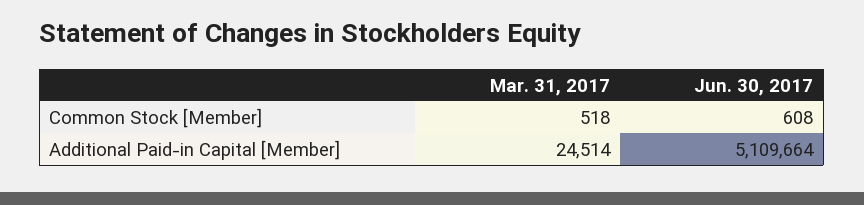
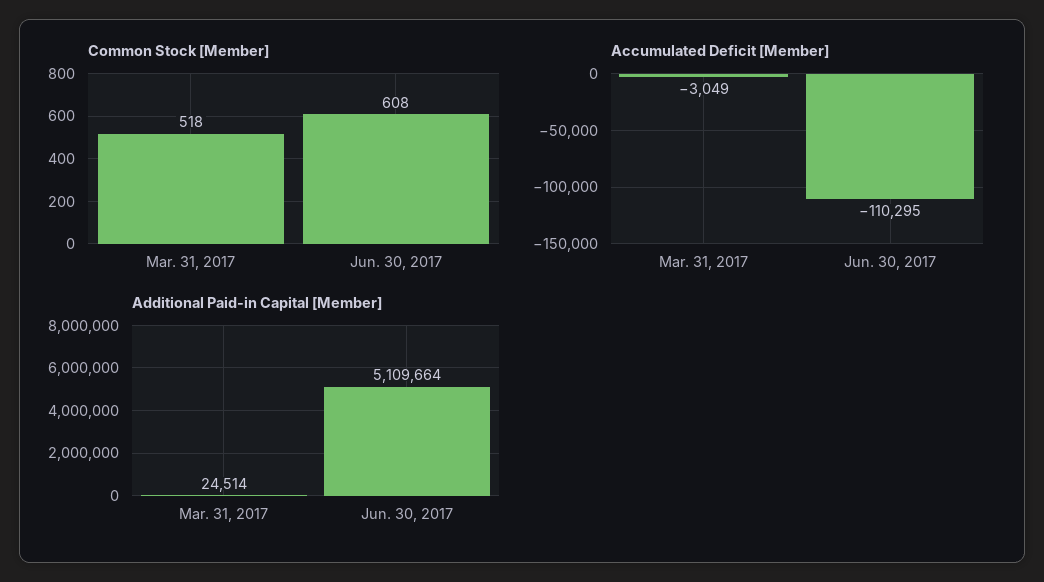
  {
    "Common Stock [Member]": {
      "Mar. 31, 2017": 518,
      "Jun. 30, 2017": 608
    },
    "Additional Paid-in Capital [Member]": {
      "Mar. 31, 2017": 24514,
      "Jun. 30, 2017": 5109664
-   }
+   },
+   "Accumulated Deficit [Member]": {
+     "Mar. 31, 2017": -3049,
+     "Jun. 30, 2017": -110295
+   }
  }

